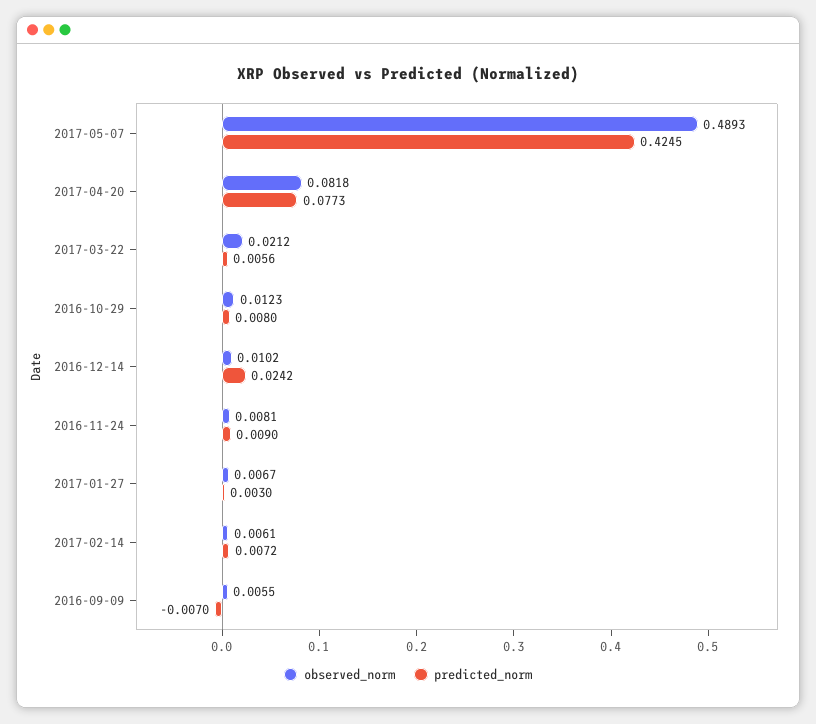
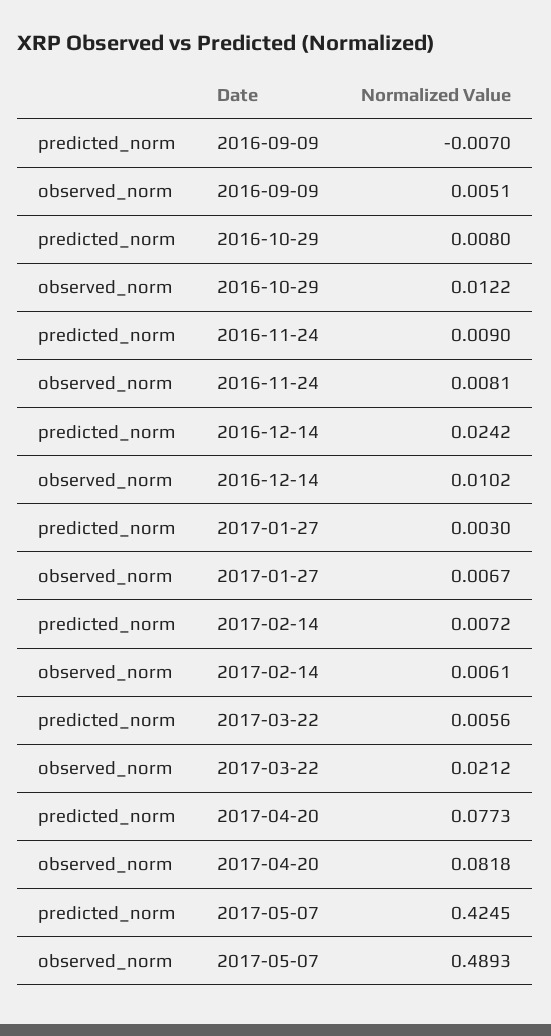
  {
    "observed_norm": {
      "2017-05-07": 0.4893,
      "2017-04-20": 0.0818,
      "2017-03-22": 0.0212,
-     "2016-10-29": 0.0123,
+     "2016-10-29": 0.0122,
      "2016-12-14": 0.0102,
      "2016-11-24": 0.0081,
      "2017-01-27": 0.0067,
      "2017-02-14": 0.0061,
-     "2016-09-09": 0.0055
+     "2016-09-09": 0.0051
    },
    "predicted_norm": {
      "2017-05-07": 0.4245,
      "2017-04-20": 0.0773,
      "2017-03-22": 0.0056,
      "2016-10-29": 0.008,
      "2016-12-14": 0.0242,
      "2016-11-24": 0.009,
      "2017-01-27": 0.003,
      "2017-02-14": 0.0072,
      "2016-09-09": -0.007
    }
  }

